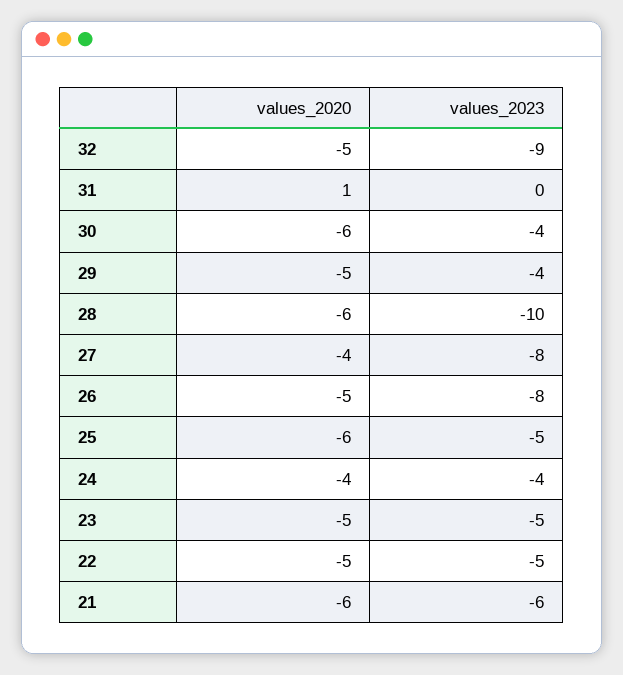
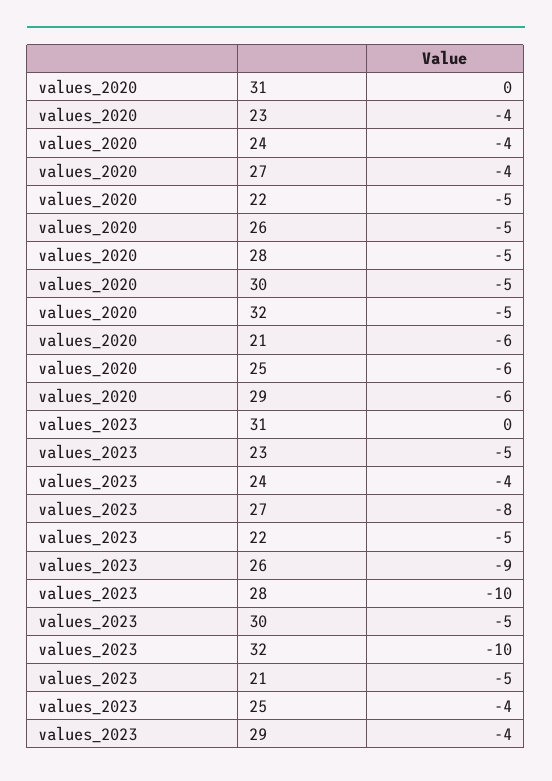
  {
    "values_2020": {
      "32": -5,
-     "31": 1,
+     "31": 0,
-     "30": -6,
+     "30": -5,
-     "29": -5,
+     "29": -6,
-     "28": -6,
+     "28": -5,
      "27": -4,
      "26": -5,
      "25": -6,
      "24": -4,
-     "23": -5,
+     "23": -4,
      "22": -5,
      "21": -6
    },
    "values_2023": {
-     "32": -9,
+     "32": -10,
      "31": 0,
-     "30": -4,
+     "30": -5,
      "29": -4,
      "28": -10,
      "27": -8,
-     "26": -8,
+     "26": -9,
-     "25": -5,
+     "25": -4,
      "24": -4,
      "23": -5,
      "22": -5,
-     "21": -6
+     "21": -5
    }
  }

